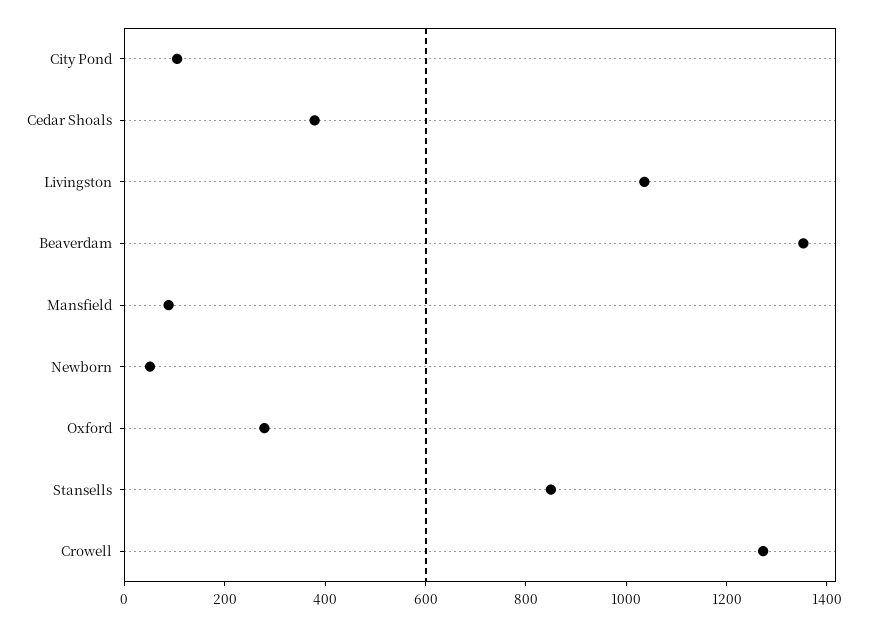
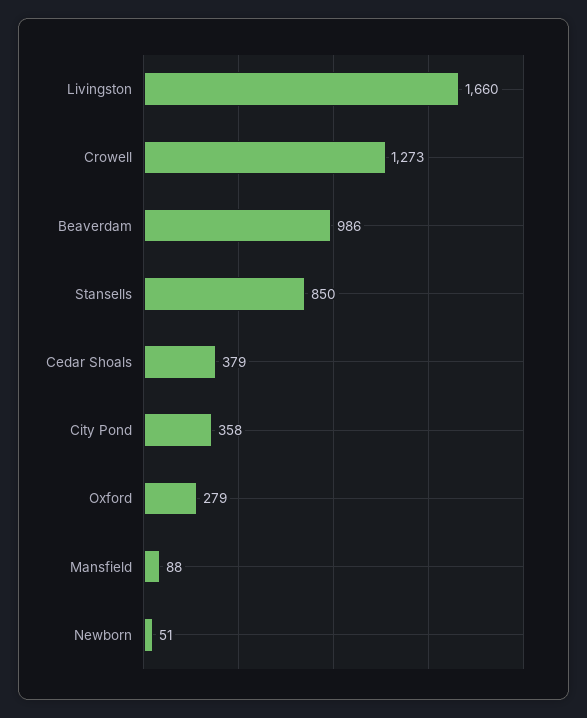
  {
-   "City Pond": 100,
+   "City Pond": 358,
    "Cedar Shoals": 379,
-   "Livingston": 1050,
+   "Livingston": 1660,
-   "Beaverdam": 1350,
+   "Beaverdam": 986,
    "Mansfield": 88,
    "Newborn": 51,
    "Oxford": 279,
    "Stansells": 850,
    "Crowell": 1273
  }

